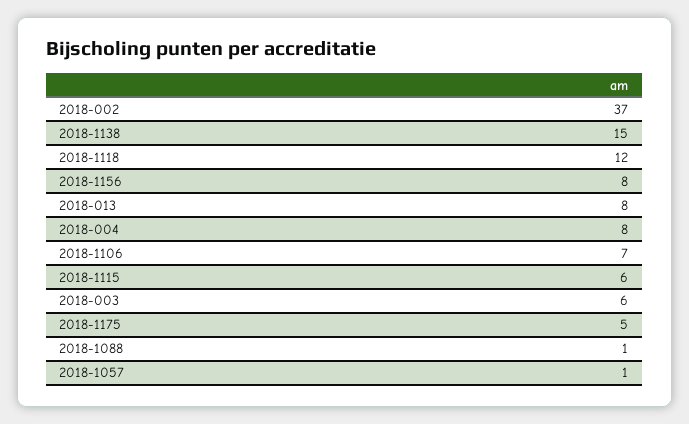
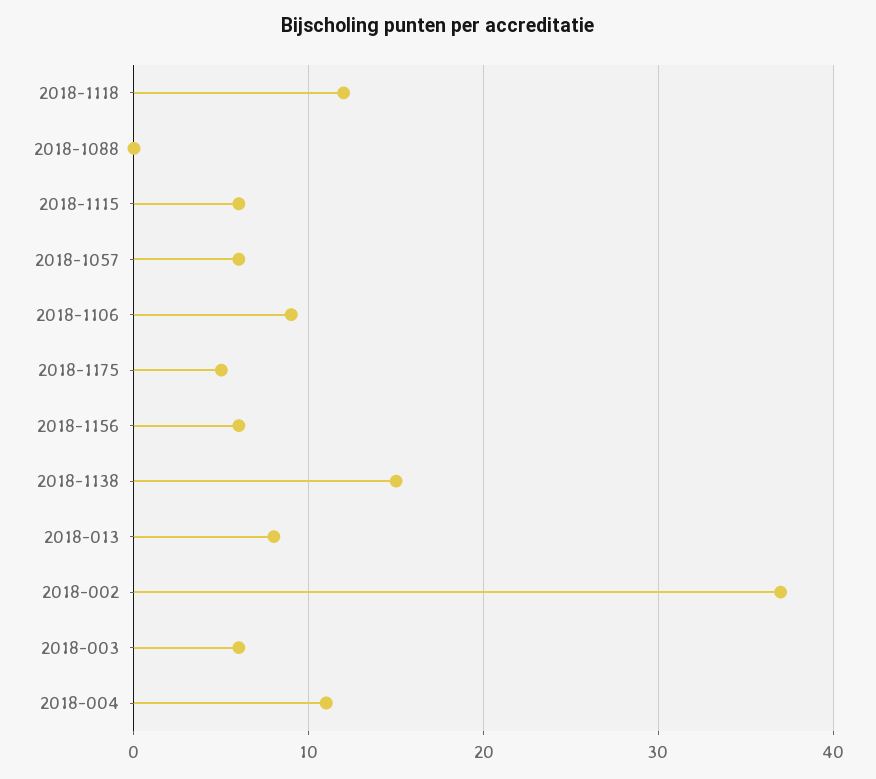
  {
    "2018-002": 37,
    "2018-1138": 15,
    "2018-1118": 12,
-   "2018-1156": 8,
+   "2018-1156": 6,
    "2018-013": 8,
-   "2018-004": 8,
+   "2018-004": 11,
-   "2018-1106": 7,
+   "2018-1106": 9,
    "2018-1115": 6,
    "2018-003": 6,
    "2018-1175": 5,
-   "2018-1088": 1,
+   "2018-1088": 0,
-   "2018-1057": 1
+   "2018-1057": 6
  }

